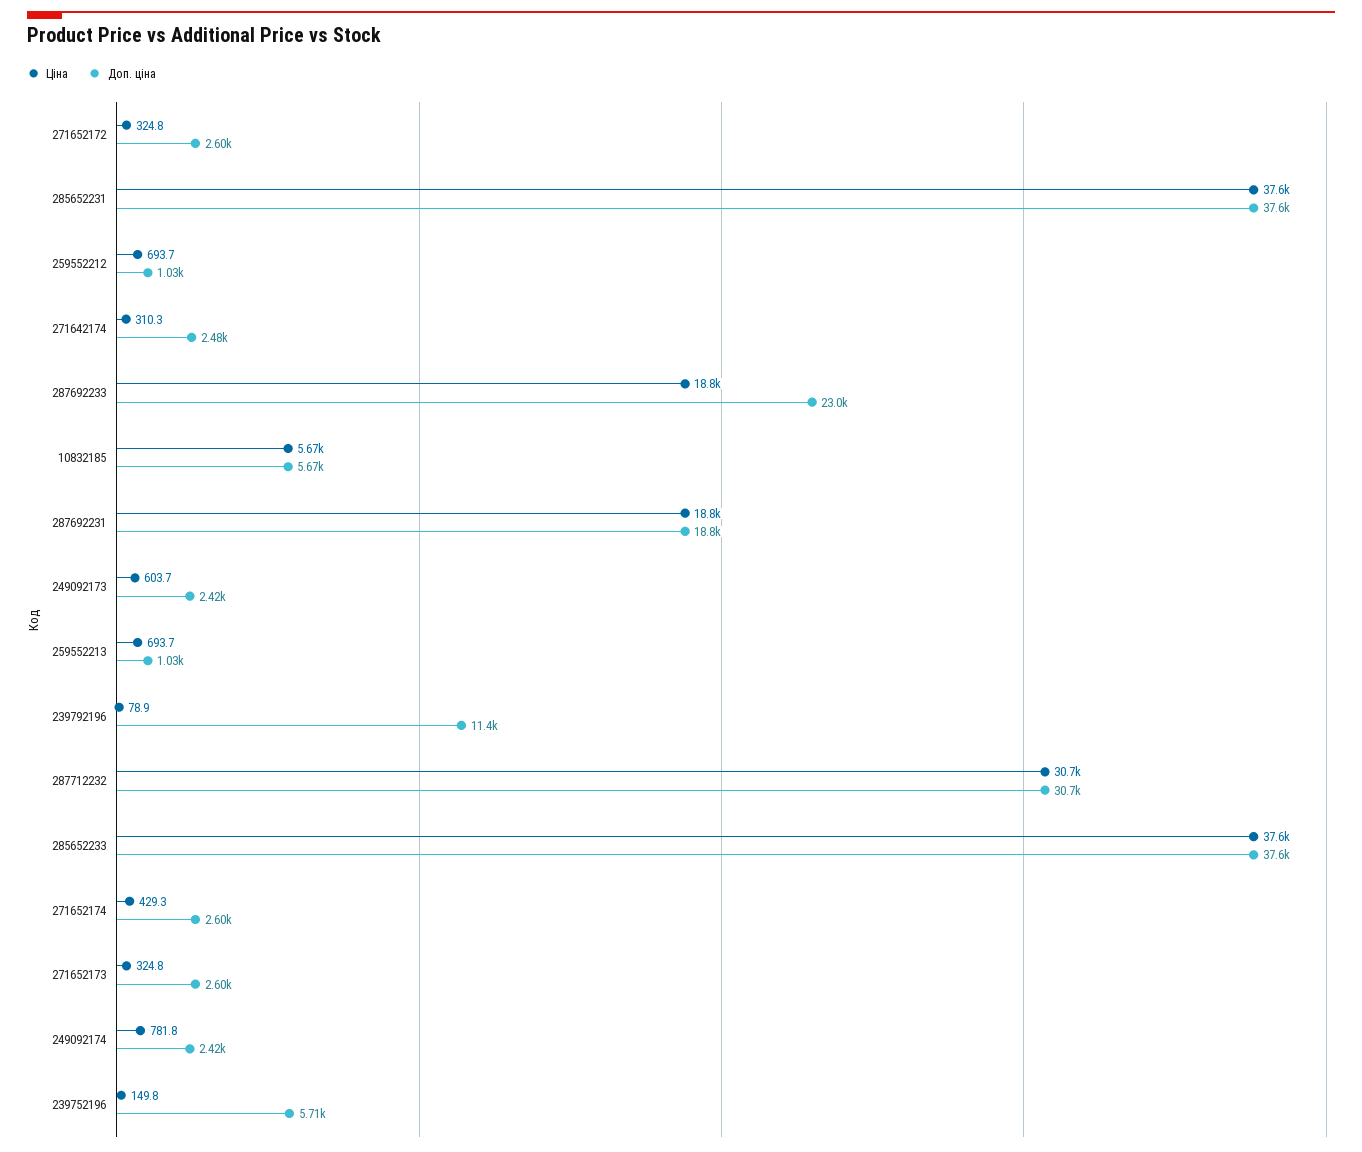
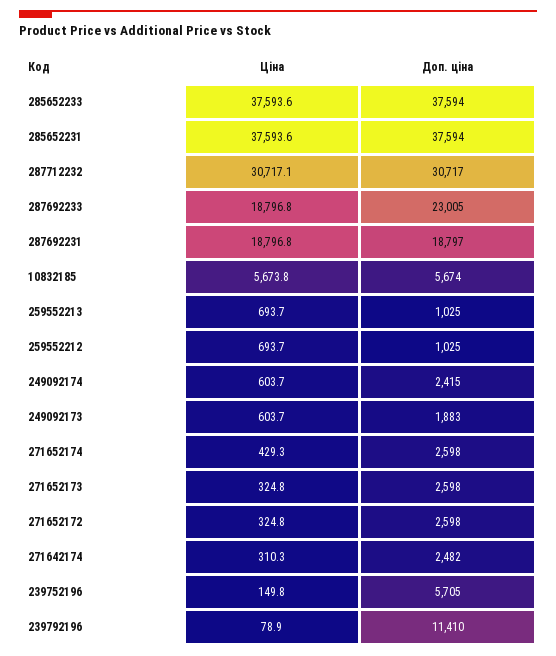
  {
    "Ціна": {
      "271652172": 324.8,
      "285652231": 37593.6,
      "259552212": 693.7,
      "271642174": 310.3,
      "287692233": 18796.8,
      "10832185": 5673.8,
      "287692231": 18796.8,
      "249092173": 603.7,
      "259552213": 693.7,
      "239792196": 78.9,
      "287712232": 30717.1,
      "285652233": 37593.6,
      "271652174": 429.3,
      "271652173": 324.8,
-     "249092174": 781.8,
+     "249092174": 603.7,
      "239752196": 149.8
    },
    "Доп. ціна": {
      "271652172": 2598,
      "285652231": 37594,
      "259552212": 1025,
      "271642174": 2482,
      "287692233": 23005,
      "10832185": 5674,
      "287692231": 18797,
-     "249092173": 2420,
+     "249092173": 1883,
      "259552213": 1025,
      "239792196": 11410,
      "287712232": 30717,
      "285652233": 37594,
      "271652174": 2598,
      "271652173": 2598,
      "249092174": 2415,
      "239752196": 5705
    }
  }

